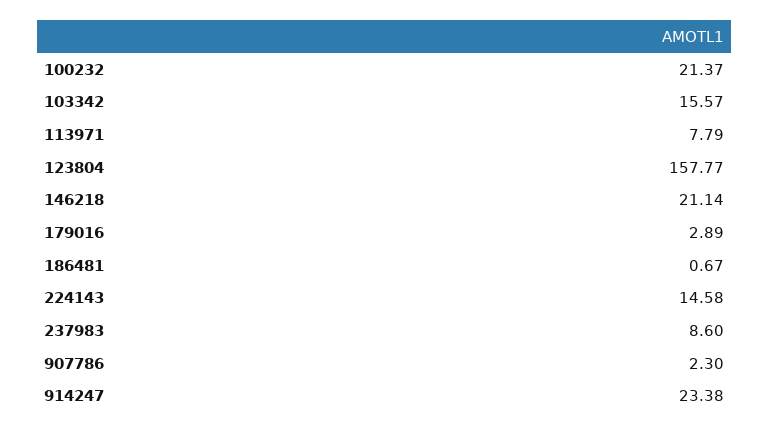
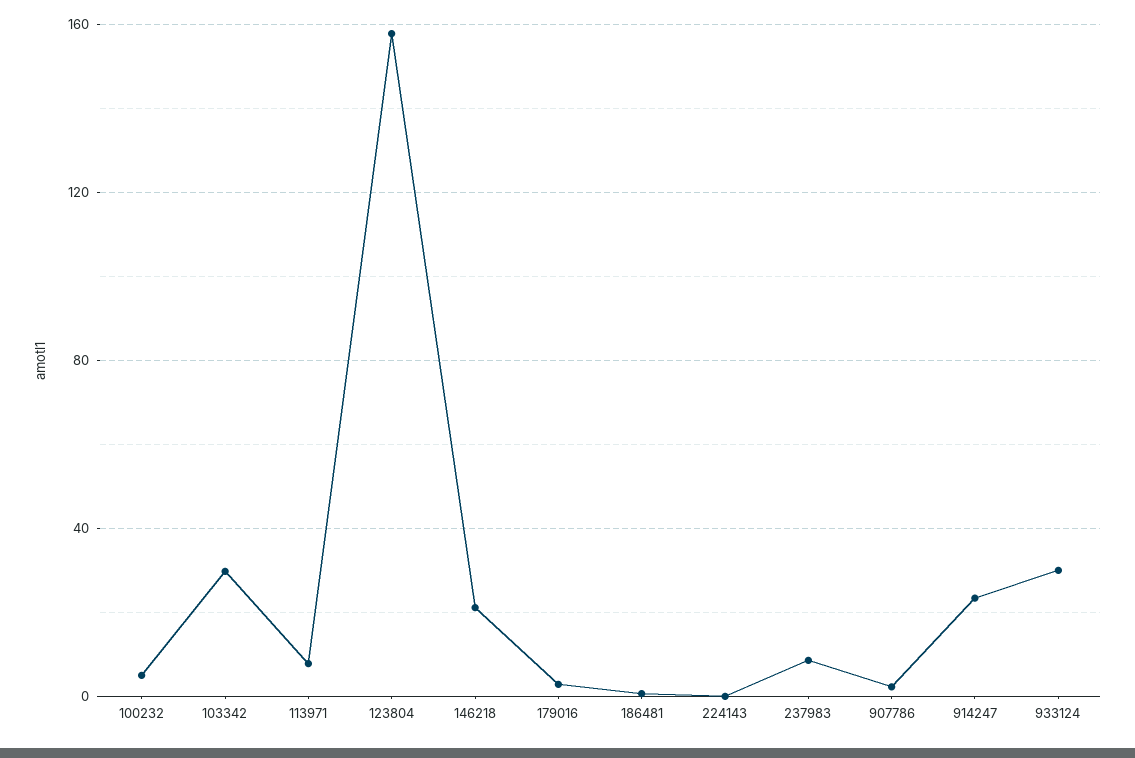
  {
-   "100232": 21.37,
+   "100232": 5,
-   "103342": 15.57,
+   "103342": 30,
    "113971": 7.79,
    "123804": 157.77,
    "146218": 21.14,
    "179016": 2.89,
    "186481": 0.67,
-   "224143": 14.58,
+   "224143": 0,
    "237983": 8.6,
    "907786": 2.3,
-   "914247": 23.38
+   "914247": 23.38,
+   "933124": 30
  }

